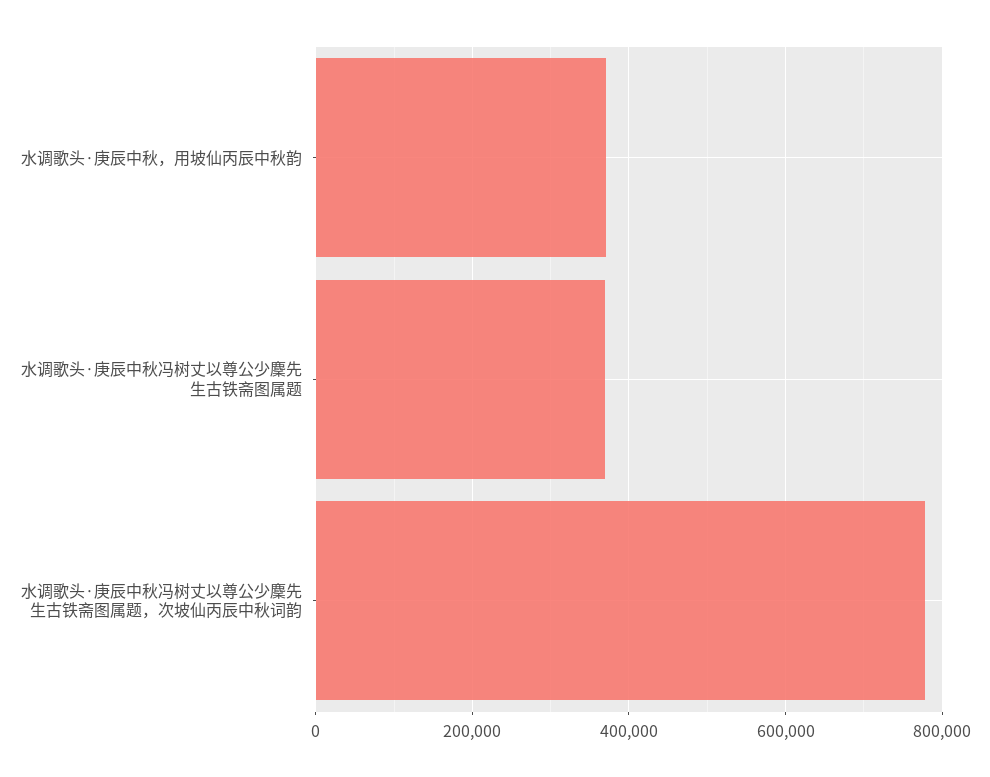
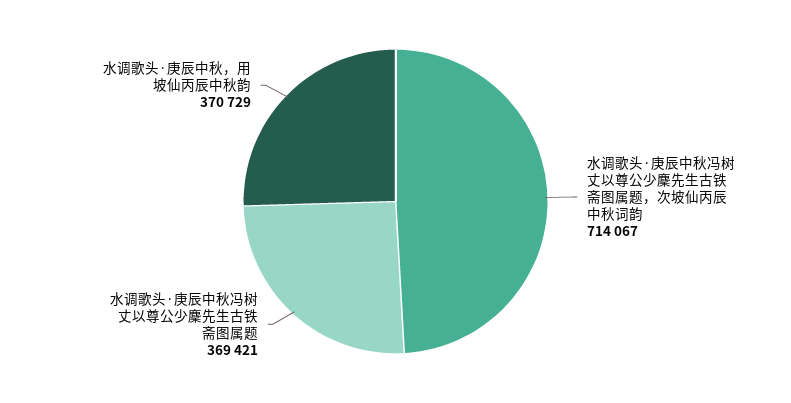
  {
    "水调歌头·庚辰中秋，用坡仙丙辰中秋韵": 370729,
    "水调歌头·庚辰中秋冯树丈以尊公少麇先生古铁斋图属题": 369421,
-   "水调歌头·庚辰中秋冯树丈以尊公少麇先生古铁斋图属题，次坡仙丙辰中秋词韵": 780000
+   "水调歌头·庚辰中秋冯树丈以尊公少麇先生古铁斋图属题，次坡仙丙辰中秋词韵": 714067
  }

